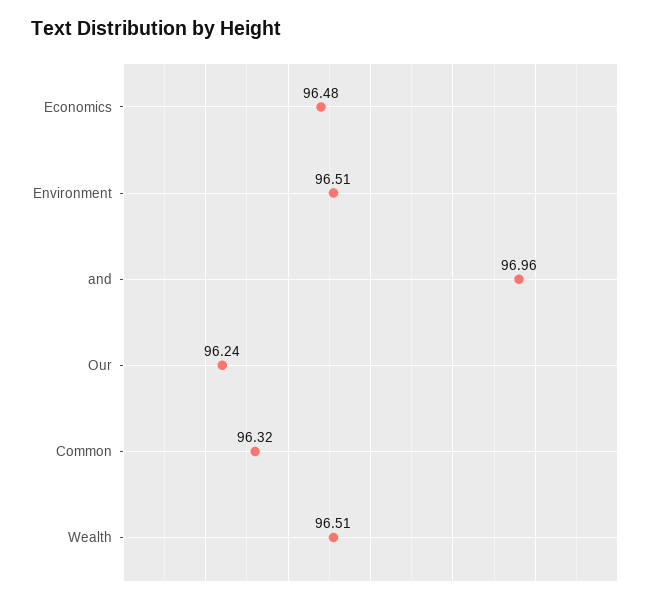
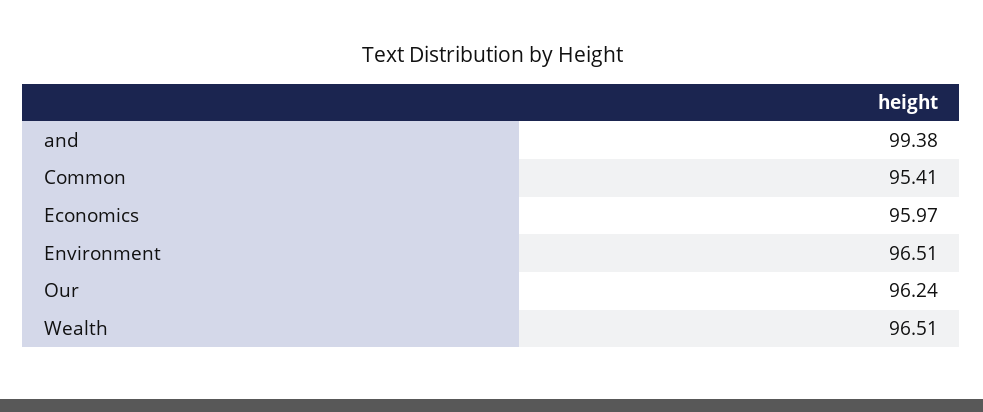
  {
-   "Economics": 96.48,
+   "Economics": 95.97,
    "Environment": 96.51,
-   "and": 96.96,
+   "and": 99.38,
    "Our": 96.24,
-   "Common": 96.32,
+   "Common": 95.41,
    "Wealth": 96.51
  }

